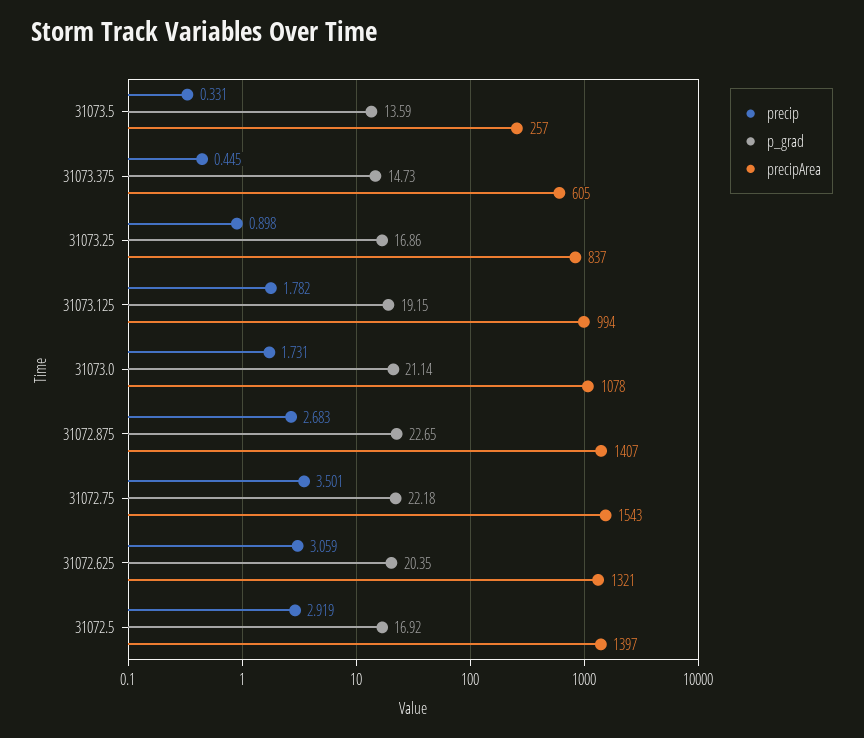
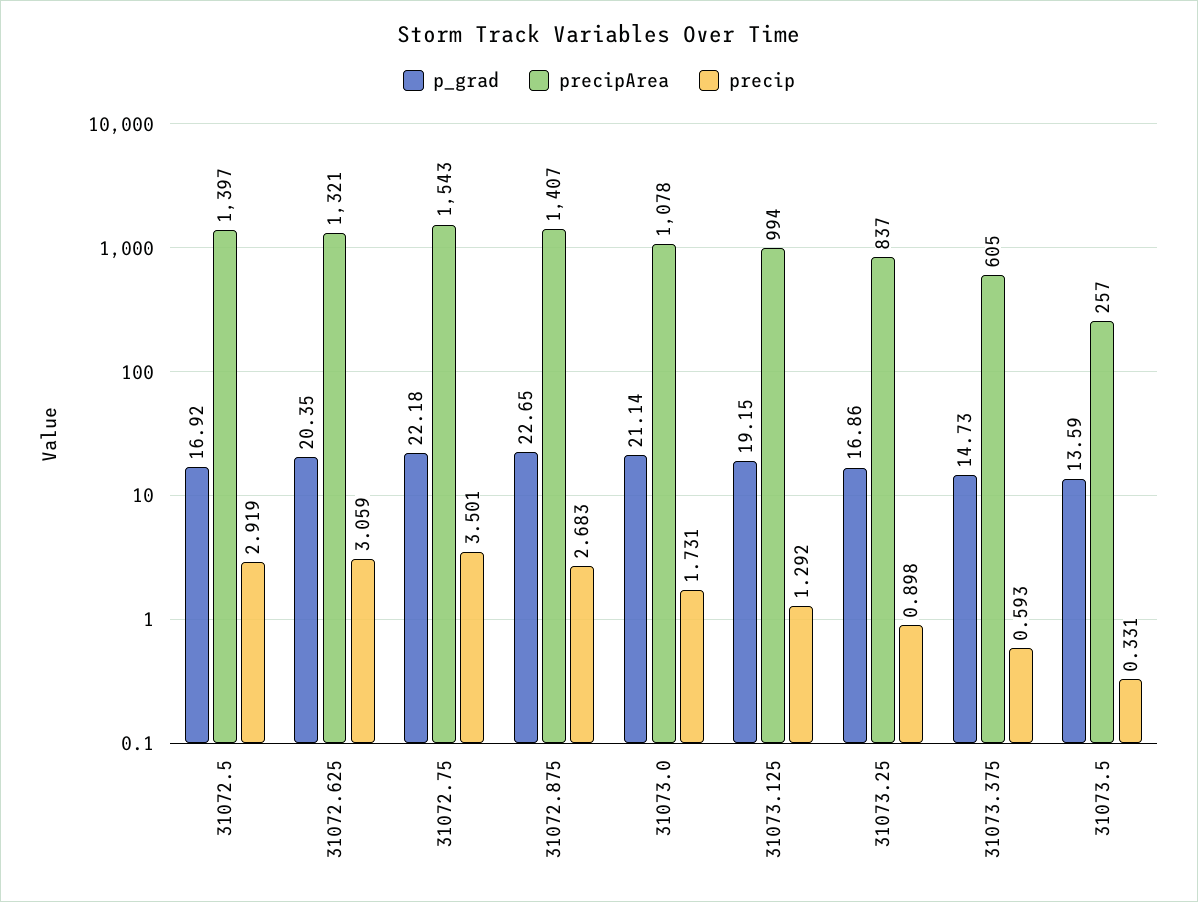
  {
    "precip": {
      "31073.5": 0.331,
-     "31073.375": 0.445,
+     "31073.375": 0.593,
      "31073.25": 0.898,
-     "31073.125": 1.782,
+     "31073.125": 1.292,
      "31073.0": 1.731,
      "31072.875": 2.683,
      "31072.75": 3.501,
      "31072.625": 3.059,
      "31072.5": 2.919
    },
    "p_grad": {
      "31073.5": 13.59,
      "31073.375": 14.73,
      "31073.25": 16.86,
      "31073.125": 19.15,
      "31073.0": 21.14,
      "31072.875": 22.65,
      "31072.75": 22.18,
      "31072.625": 20.35,
      "31072.5": 16.92
    },
    "precipArea": {
      "31073.5": 257,
      "31073.375": 605,
      "31073.25": 837,
      "31073.125": 994,
      "31073.0": 1078,
      "31072.875": 1407,
      "31072.75": 1543,
      "31072.625": 1321,
      "31072.5": 1397
    }
  }

